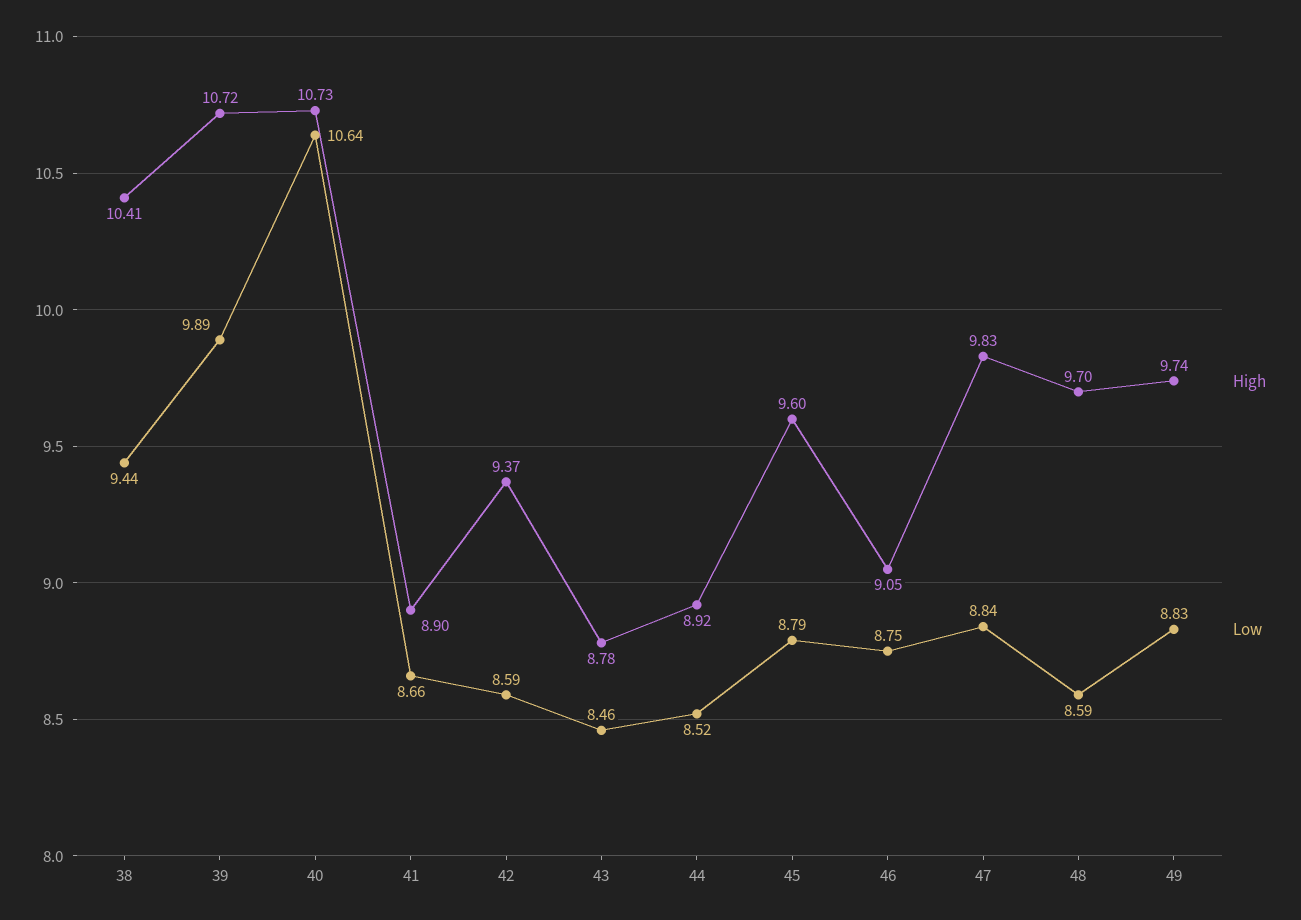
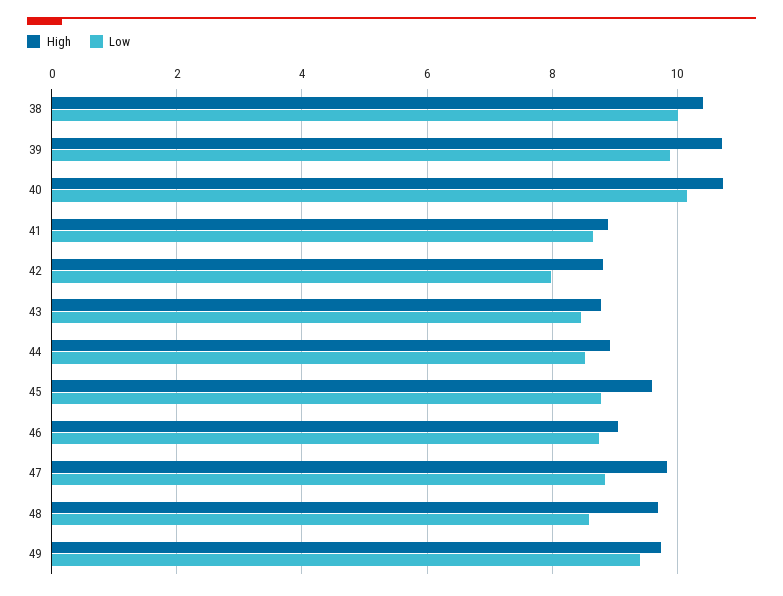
  {
    "High": {
      "38": 10.41,
      "39": 10.72,
      "40": 10.73,
      "41": 8.9,
-     "42": 9.37,
+     "42": 8.8,
      "43": 8.78,
      "44": 8.92,
      "45": 9.6,
      "46": 9.05,
      "47": 9.83,
      "48": 9.7,
      "49": 9.74
    },
    "Low": {
-     "38": 9.44,
+     "38": 10,
      "39": 9.89,
-     "40": 10.64,
+     "40": 10.2,
      "41": 8.66,
-     "42": 8.59,
+     "42": 8,
      "43": 8.46,
      "44": 8.52,
      "45": 8.79,
      "46": 8.75,
      "47": 8.84,
      "48": 8.59,
-     "49": 8.83
+     "49": 9.4
    }
  }

